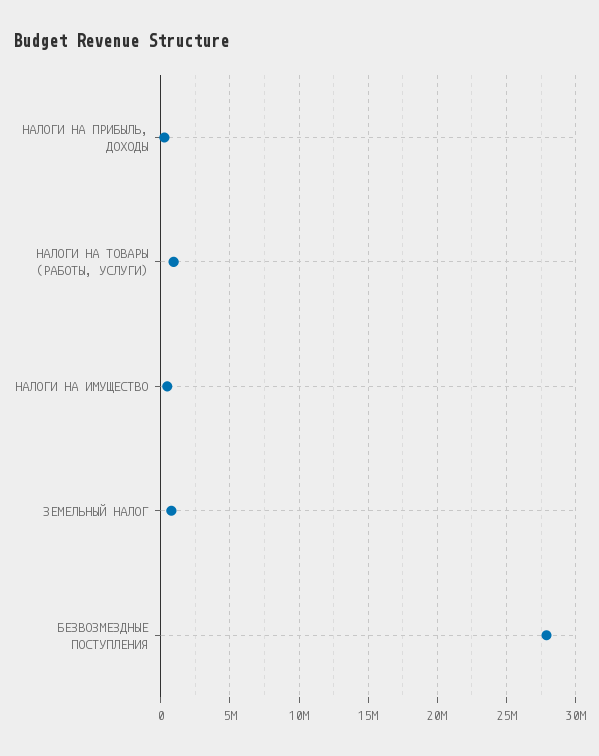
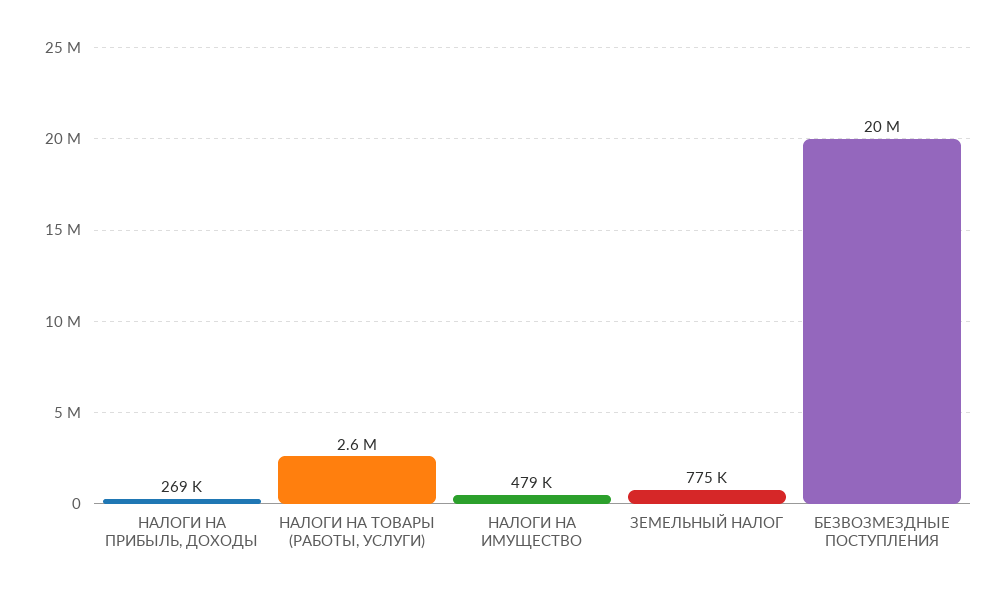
  {
    "НАЛОГИ НА ПРИБЫЛЬ, ДОХОДЫ": 269000,
-   "НАЛОГИ НА ТОВАРЫ (РАБОТЫ, УСЛУГИ)": 1000000,
+   "НАЛОГИ НА ТОВАРЫ (РАБОТЫ, УСЛУГИ)": 2600000,
    "НАЛОГИ НА ИМУЩЕСТВО": 479000,
    "ЗЕМЕЛЬНЫЙ НАЛОГ": 775000,
-   "БЕЗВОЗМЕЗДНЫЕ ПОСТУПЛЕНИЯ": 28000000
+   "БЕЗВОЗМЕЗДНЫЕ ПОСТУПЛЕНИЯ": 20000000
  }

